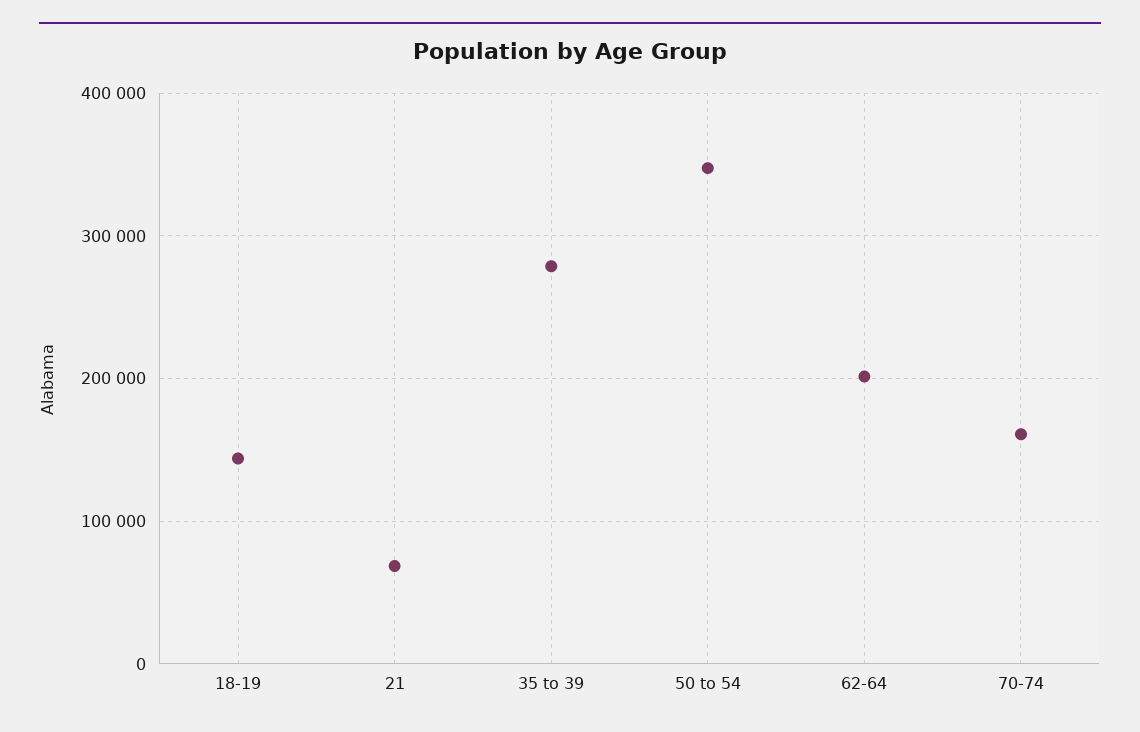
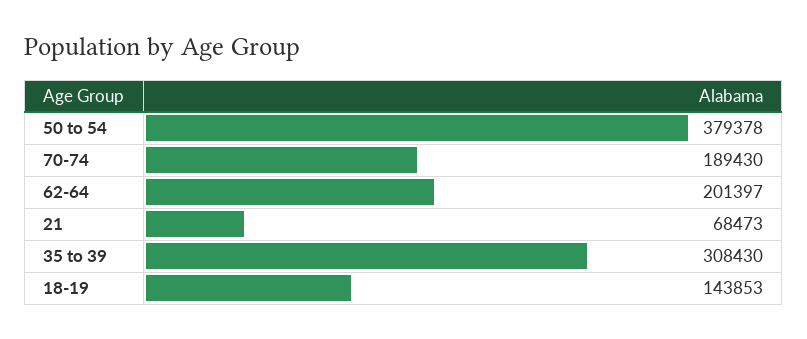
  {
    "18-19": 143853,
    "21": 68473,
-   "35 to 39": 280000,
+   "35 to 39": 308430,
-   "50 to 54": 350000,
+   "50 to 54": 379378,
    "62-64": 201397,
-   "70-74": 160000
+   "70-74": 189430
  }

